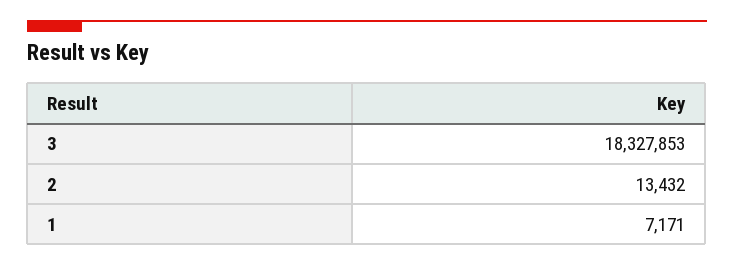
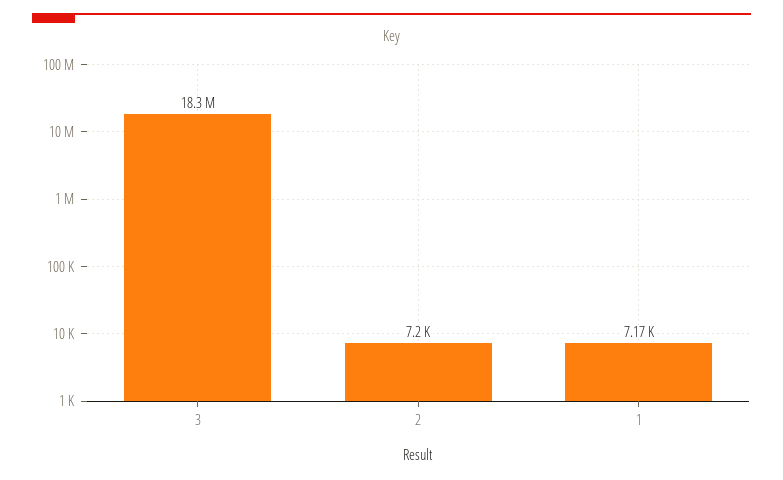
  {
    "3": 18327853,
-   "2": 13432,
+   "2": 7200,
    "1": 7171
  }

